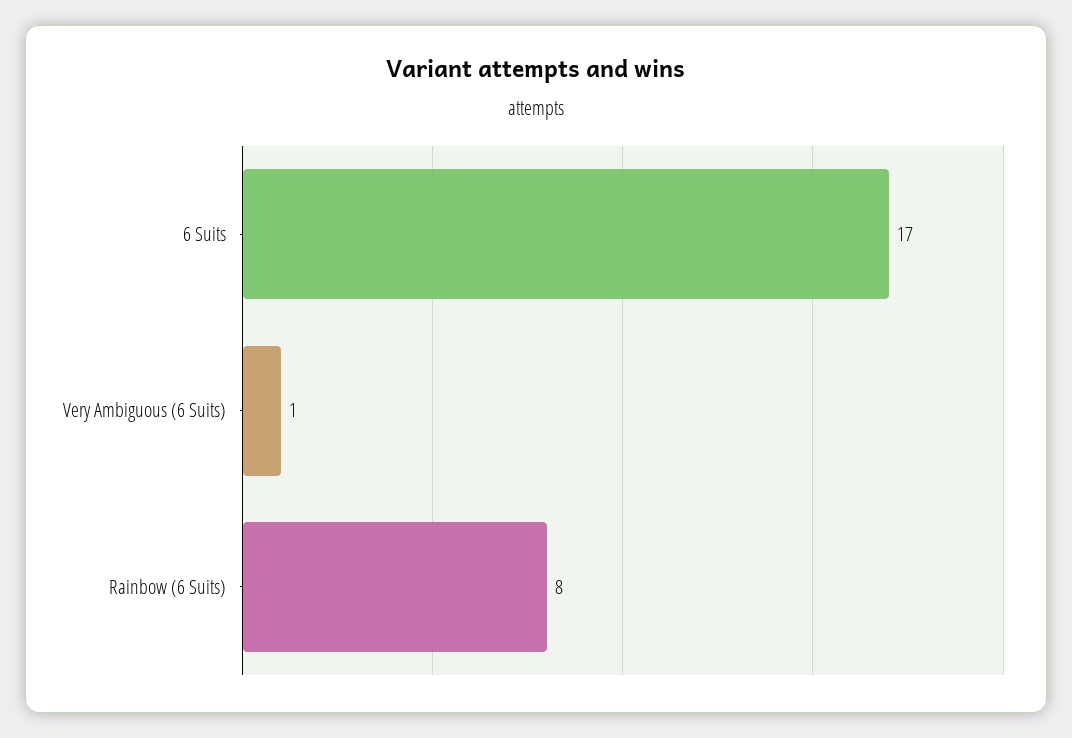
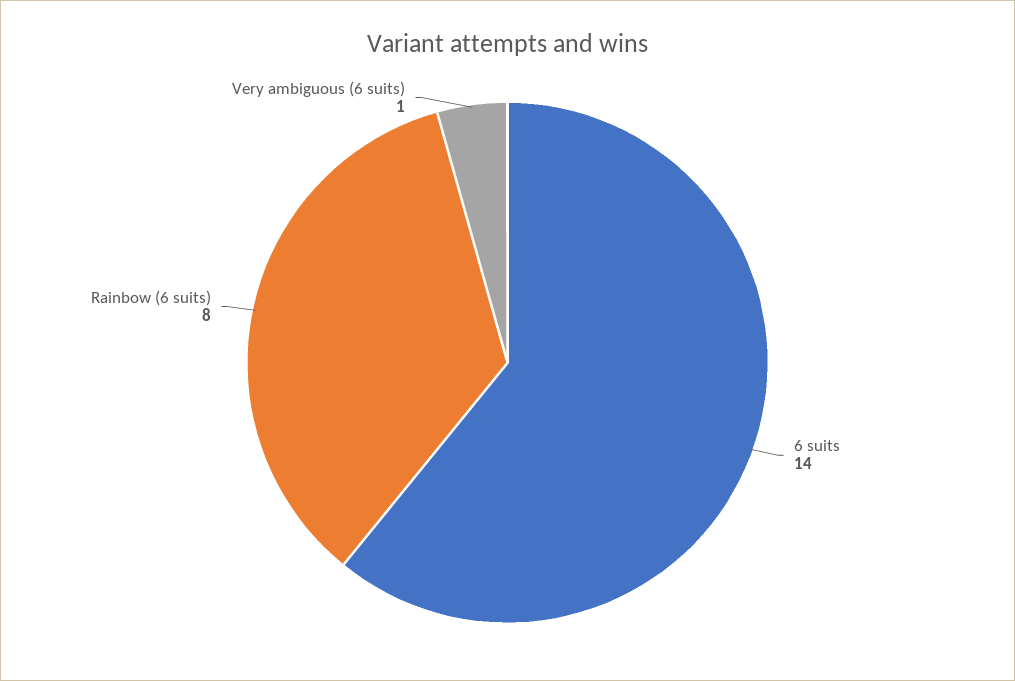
  {
-   "6 Suits": 17,
+   "6 Suits": 14,
    "Very Ambiguous (6 Suits)": 1,
    "Rainbow (6 Suits)": 8
  }

